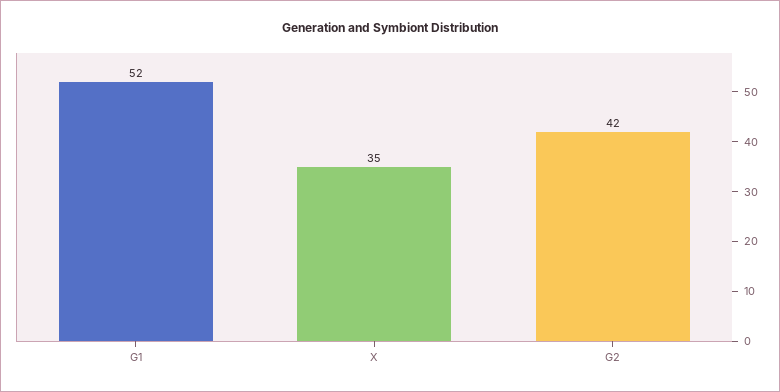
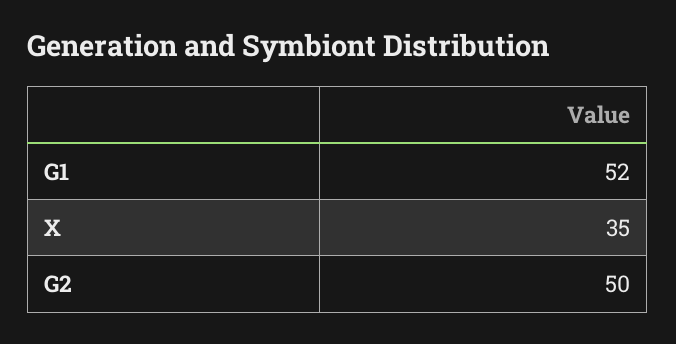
  {
    "G1": 52,
    "X": 35,
-   "G2": 42
+   "G2": 50
  }

